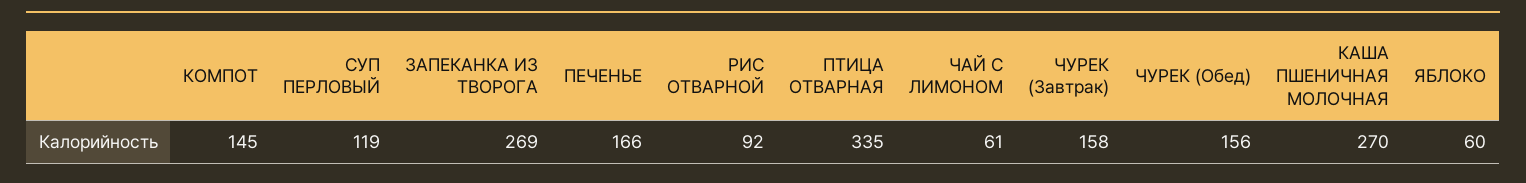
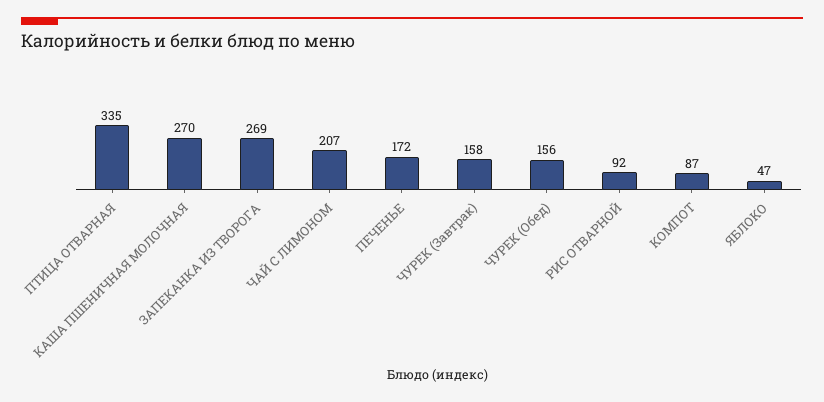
  {
-   "КОМПОТ": 145,
+   "КОМПОТ": 87,
-   "СУП ПЕРЛОВЫЙ": 119,
    "ЗАПЕКАНКА ИЗ ТВОРОГА": 269,
-   "ПЕЧЕНЬЕ": 166,
+   "ПЕЧЕНЬЕ": 172,
    "РИС ОТВАРНОЙ": 92,
    "ПТИЦА ОТВАРНАЯ": 335,
-   "ЧАЙ С ЛИМОНОМ": 61,
+   "ЧАЙ С ЛИМОНОМ": 207,
    "ЧУРЕК (Завтрак)": 158,
    "ЧУРЕК (Обед)": 156,
    "КАША ПШЕНИЧНАЯ МОЛОЧНАЯ": 270,
-   "ЯБЛОКО": 60
+   "ЯБЛОКО": 47
  }

